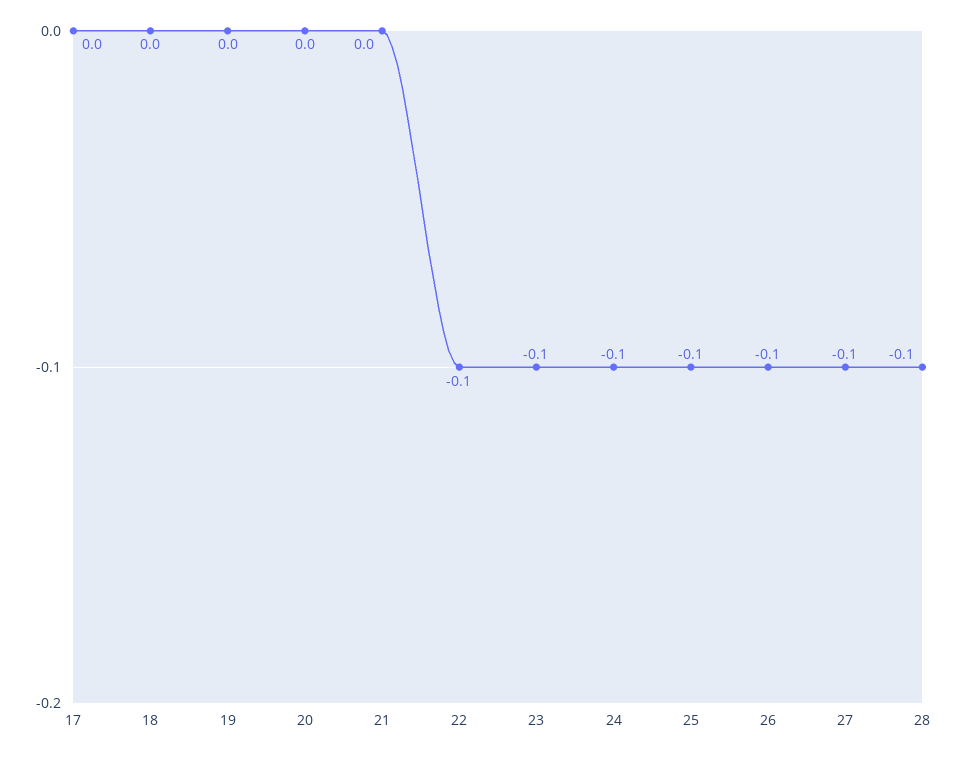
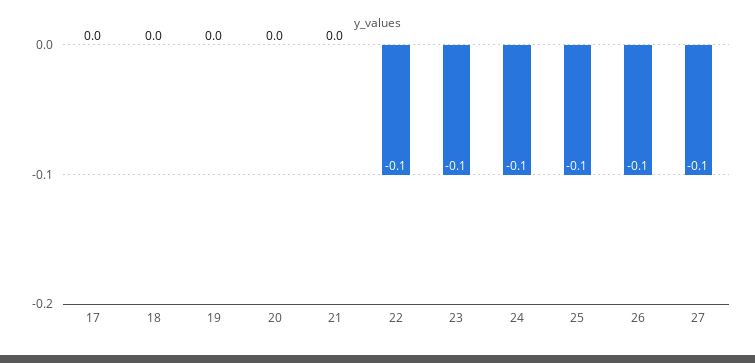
  {
    "17": 0,
    "18": 0,
    "19": 0,
    "20": 0,
    "21": 0,
    "22": -0.1,
    "23": -0.1,
    "24": -0.1,
    "25": -0.1,
    "26": -0.1,
-   "27": -0.1,
+   "27": -0.1
-   "28": -0.1
  }

